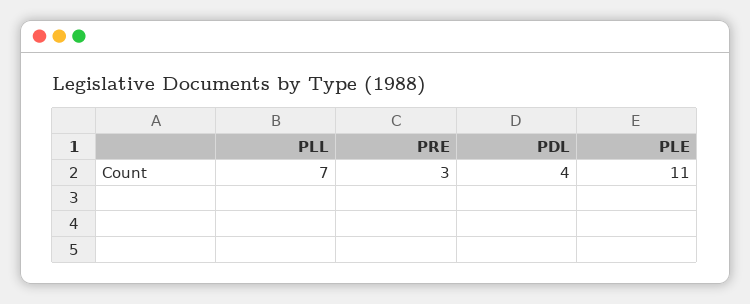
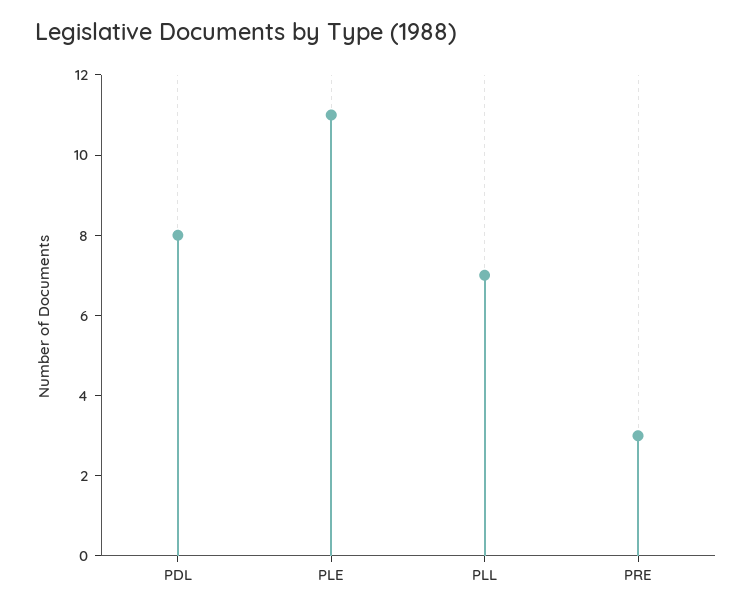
  {
    "PLL": 7,
    "PRE": 3,
-   "PDL": 4,
+   "PDL": 8,
    "PLE": 11
  }

